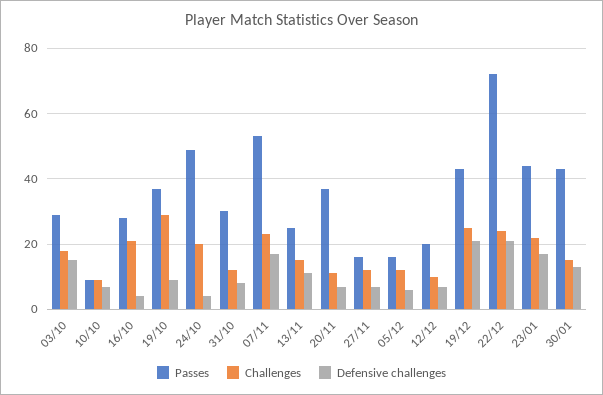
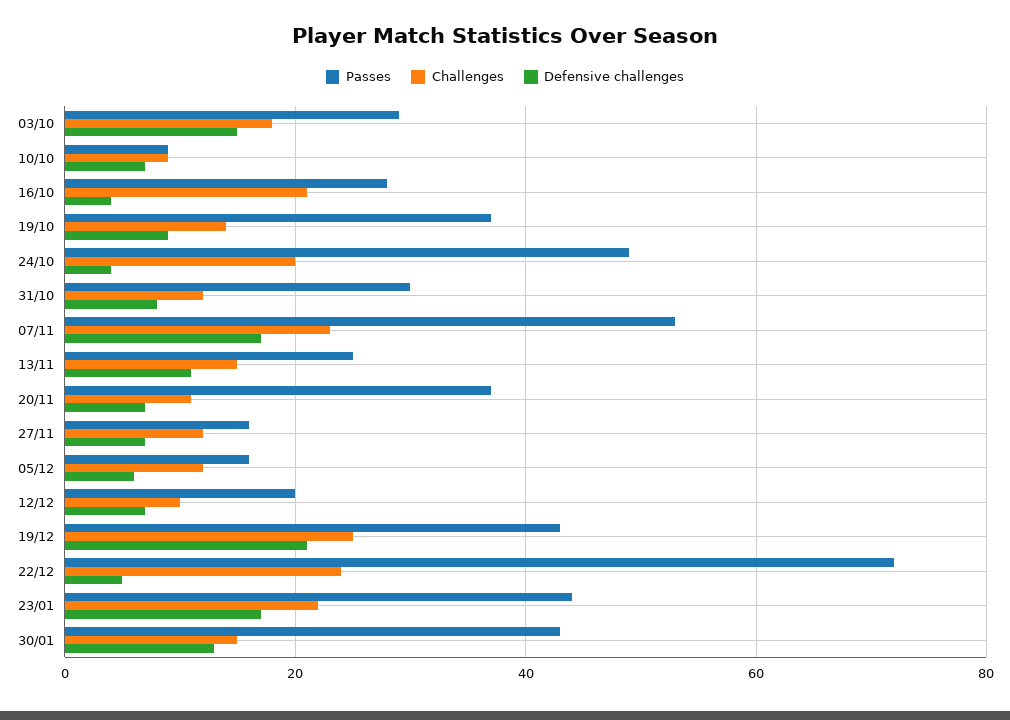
  {
    "Passes": {
      "03/10": 30,
      "10/10": 10,
      "16/10": 30,
      "19/10": 35,
      "24/10": 50,
      "31/10": 30,
      "07/11": 55,
      "13/11": 25,
      "20/11": 35,
      "27/11": 15,
      "05/12": 15,
      "12/12": 20,
      "19/12": 45,
      "22/12": 70,
      "23/01": 45,
      "30/01": 45
    },
    "Challenges": {
      "03/10": 20,
      "10/10": 10,
      "16/10": 20,
-     "19/10": 30,
+     "19/10": 15,
      "24/10": 20,
      "31/10": 10,
      "07/11": 25,
      "13/11": 15,
      "20/11": 10,
      "27/11": 10,
      "05/12": 10,
      "12/12": 10,
      "19/12": 25,
      "22/12": 25,
      "23/01": 20,
      "30/01": 15
    },
    "Defensive challenges": {
      "03/10": 15,
      "10/10": 5,
      "16/10": 5,
      "19/10": 10,
      "24/10": 5,
      "31/10": 10,
      "07/11": 15,
      "13/11": 10,
      "20/11": 5,
      "27/11": 5,
      "05/12": 5,
      "12/12": 5,
      "19/12": 20,
-     "22/12": 20,
+     "22/12": 5,
      "23/01": 15,
      "30/01": 15
    }
  }

